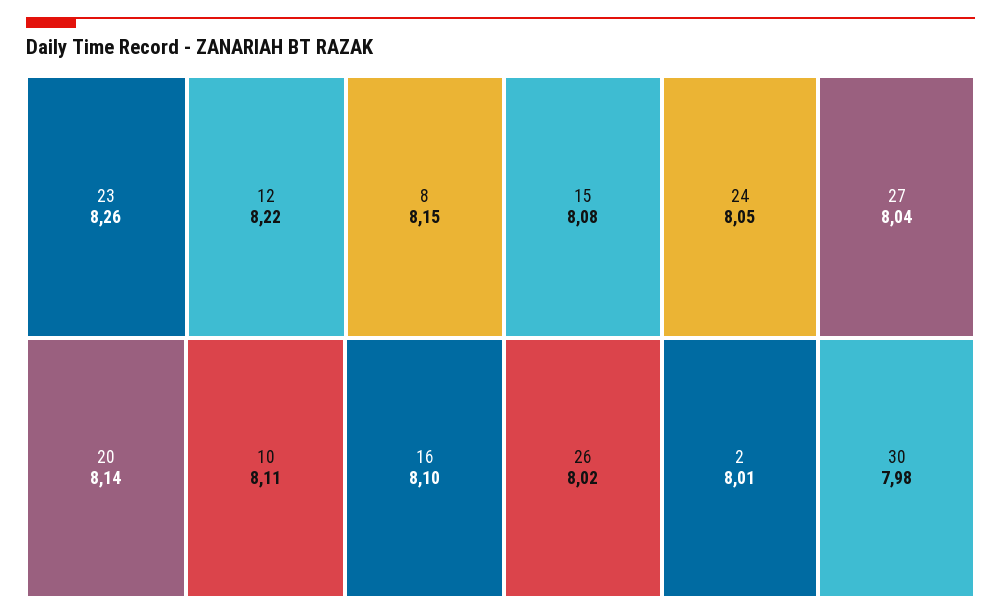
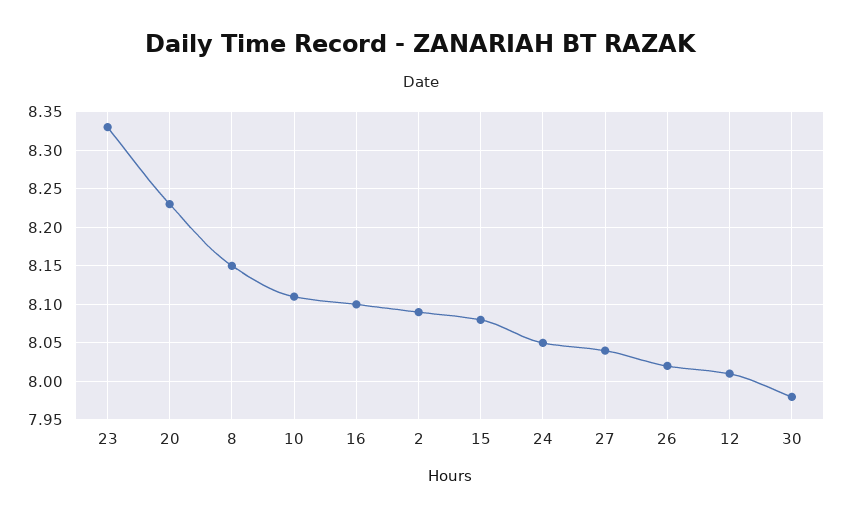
  {
-   "23": 8.26,
+   "23": 8.33,
-   "12": 8.22,
+   "12": 8.01,
    "8": 8.15,
-   "20": 8.14,
+   "20": 8.23,
    "10": 8.11,
    "16": 8.1,
    "15": 8.08,
    "24": 8.05,
    "27": 8.04,
    "26": 8.02,
-   "2": 8.01,
+   "2": 8.09,
    "30": 7.98
  }

